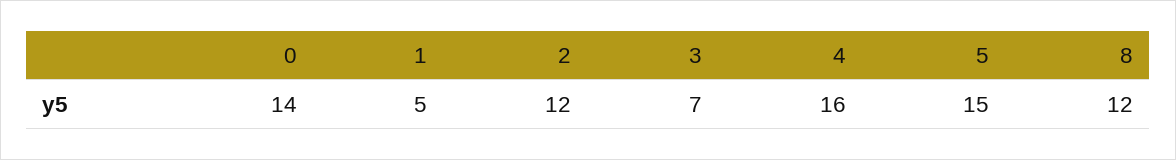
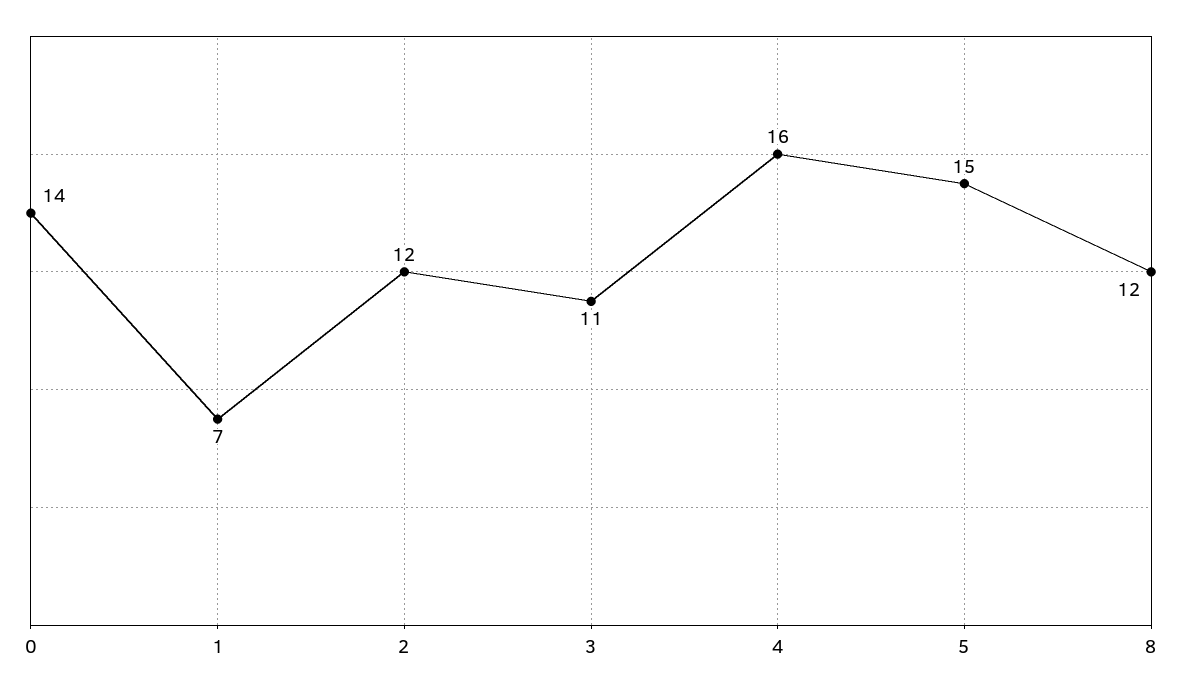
  {
    "0": 14,
-   "1": 5,
+   "1": 7,
    "2": 12,
-   "3": 7,
+   "3": 11,
    "4": 16,
    "5": 15,
    "8": 12
  }

